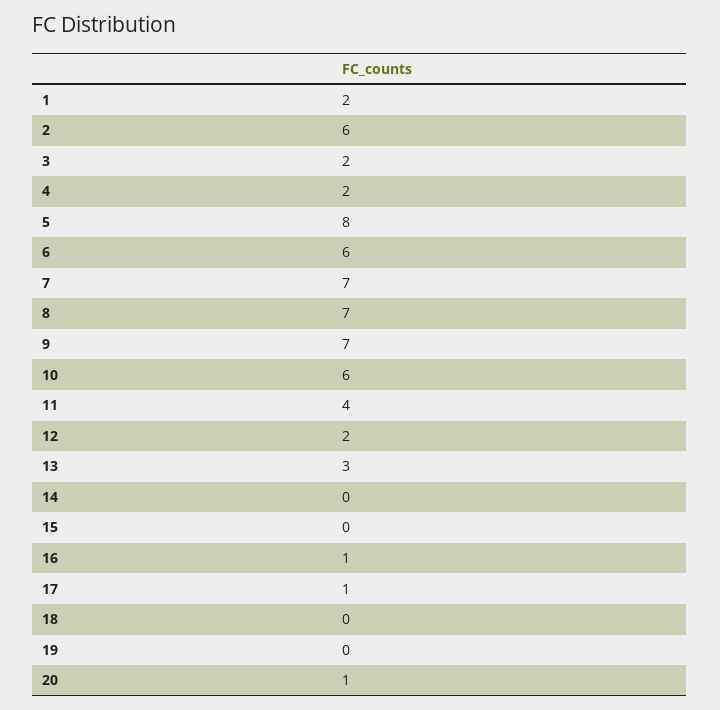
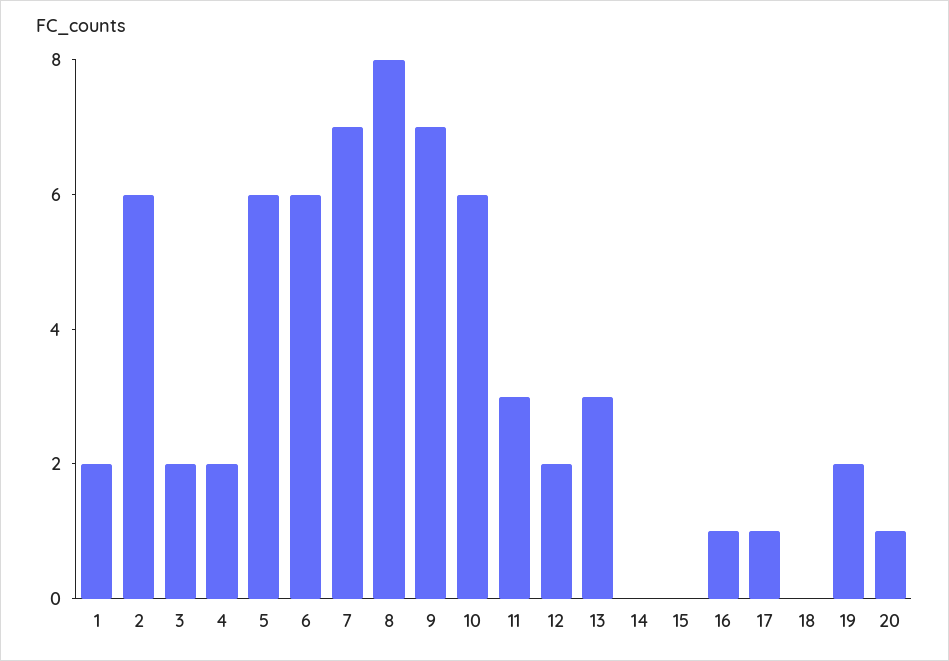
  {
    "1": 2,
    "2": 6,
    "3": 2,
    "4": 2,
-   "5": 8,
+   "5": 6,
    "6": 6,
    "7": 7,
-   "8": 7,
+   "8": 8,
    "9": 7,
    "10": 6,
-   "11": 4,
+   "11": 3,
    "12": 2,
    "13": 3,
    "14": 0,
    "15": 0,
    "16": 1,
    "17": 1,
    "18": 0,
-   "19": 0,
+   "19": 2,
    "20": 1
  }

